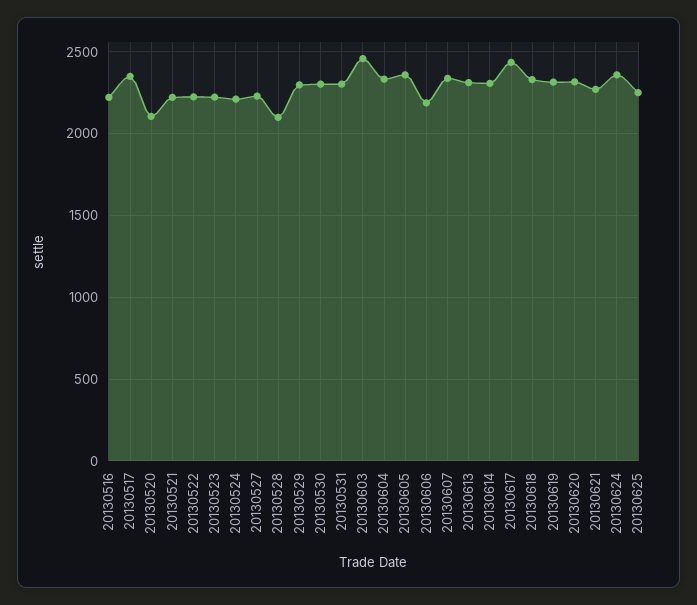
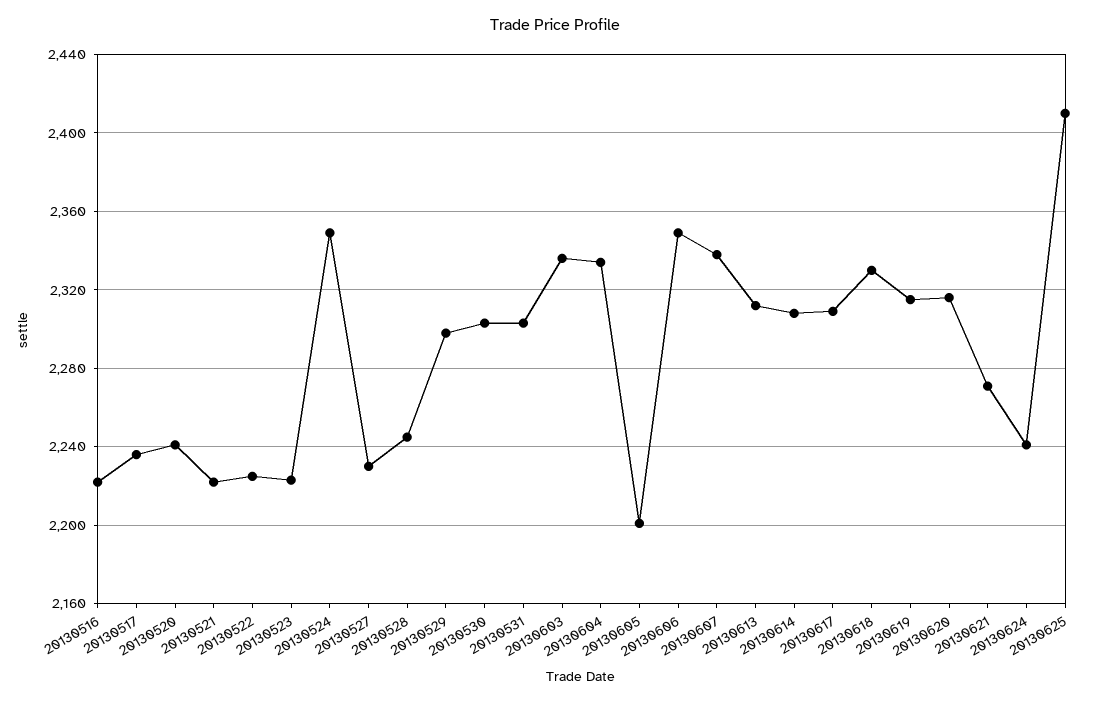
  {
    "20130516": 2220,
-   "20130517": 2350,
+   "20130517": 2235,
-   "20130520": 2100,
+   "20130520": 2240,
    "20130521": 2220,
    "20130522": 2225,
    "20130523": 2225,
-   "20130524": 2200,
+   "20130524": 2350,
    "20130527": 2230,
-   "20130528": 2100,
+   "20130528": 2245,
    "20130529": 2300,
    "20130530": 2305,
    "20130531": 2305,
-   "20130603": 2450,
+   "20130603": 2335,
    "20130604": 2335,
-   "20130605": 2350,
+   "20130605": 2200,
-   "20130606": 2200,
+   "20130606": 2350,
    "20130607": 2340,
    "20130613": 2310,
    "20130614": 2310,
-   "20130617": 2450,
+   "20130617": 2310,
    "20130618": 2330,
    "20130619": 2315,
    "20130620": 2315,
    "20130621": 2270,
-   "20130624": 2350,
+   "20130624": 2240,
-   "20130625": 2250
+   "20130625": 2410
  }

